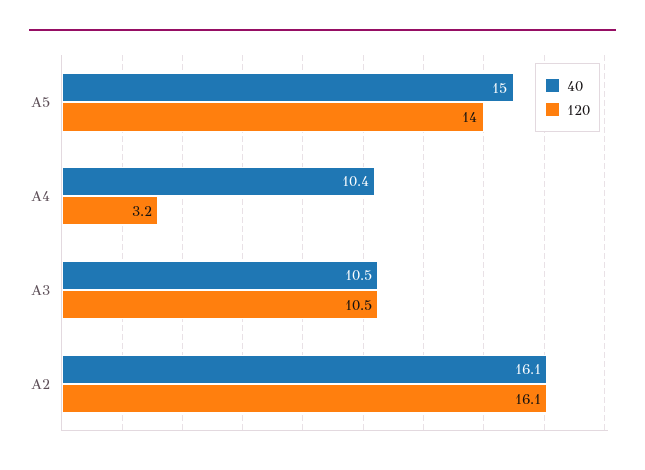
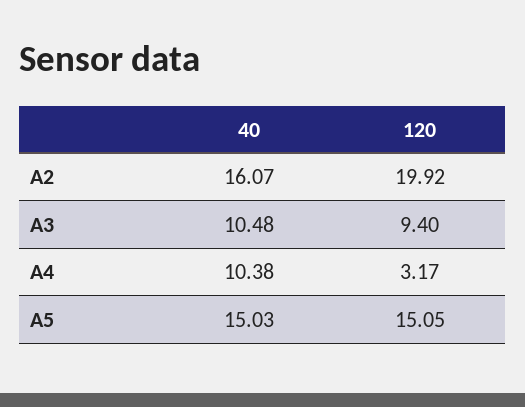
  {
    "40": {
      "A5": 15.03,
      "A4": 10.38,
      "A3": 10.48,
      "A2": 16.07
    },
    "120": {
-     "A5": 14,
+     "A5": 15.05,
      "A4": 3.17,
-     "A3": 10.5,
+     "A3": 9.4,
-     "A2": 16.1
+     "A2": 19.92
    }
  }

